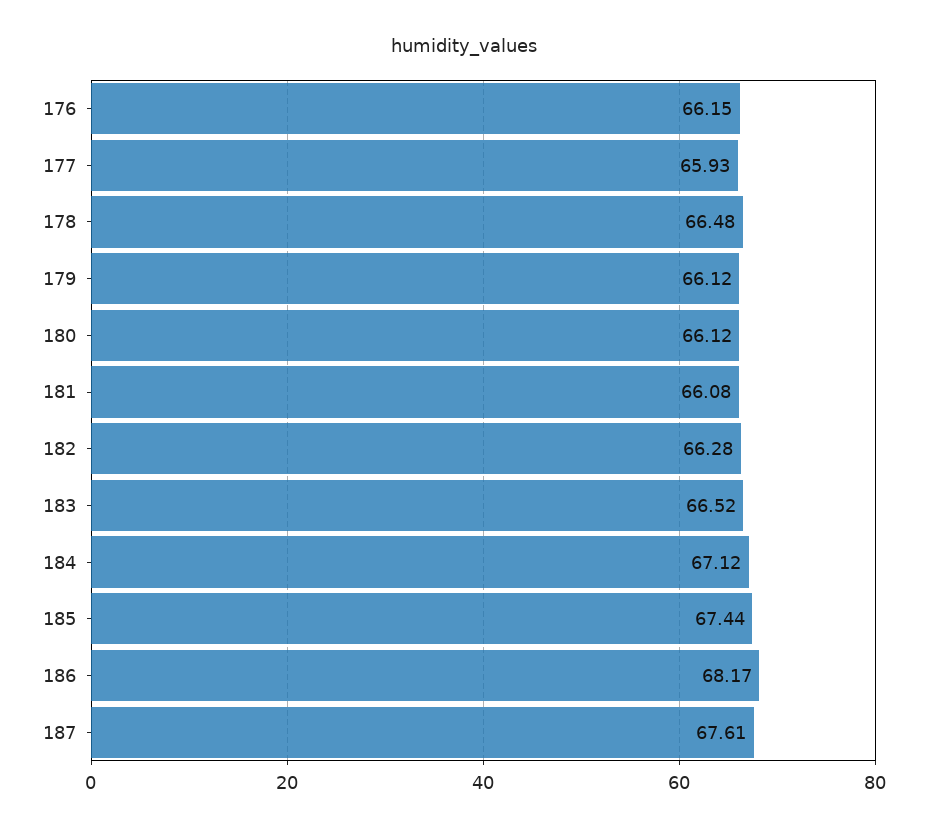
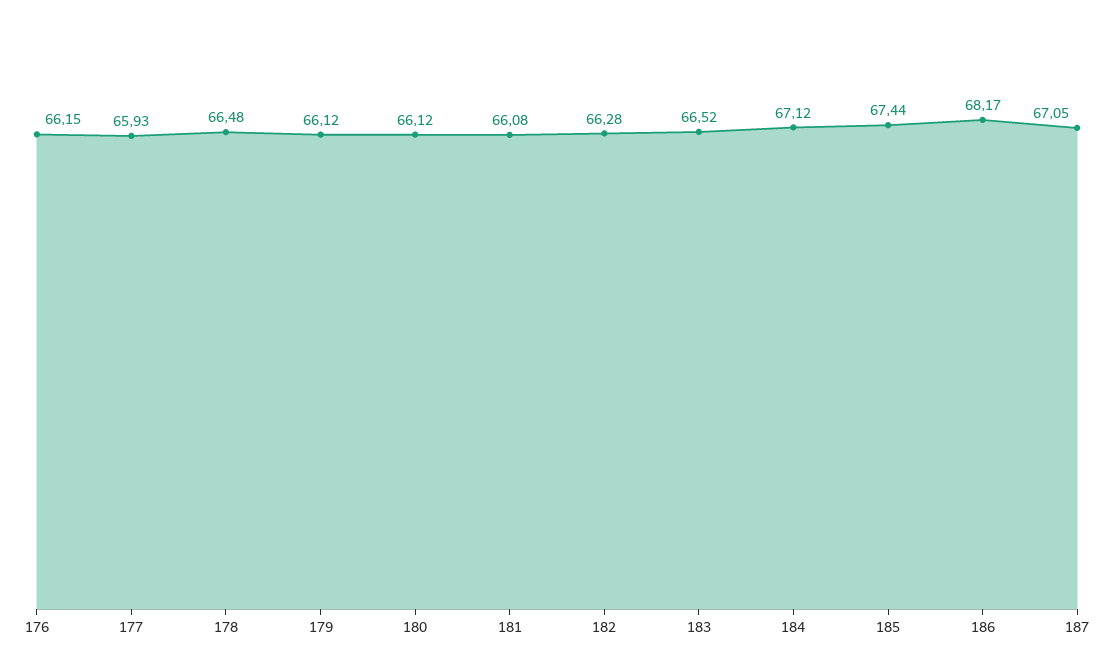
  {
    "176": 66.15,
    "177": 65.93,
    "178": 66.48,
    "179": 66.12,
    "180": 66.12,
    "181": 66.08,
    "182": 66.28,
    "183": 66.52,
    "184": 67.12,
    "185": 67.44,
    "186": 68.17,
-   "187": 67.61
+   "187": 67.05
  }

